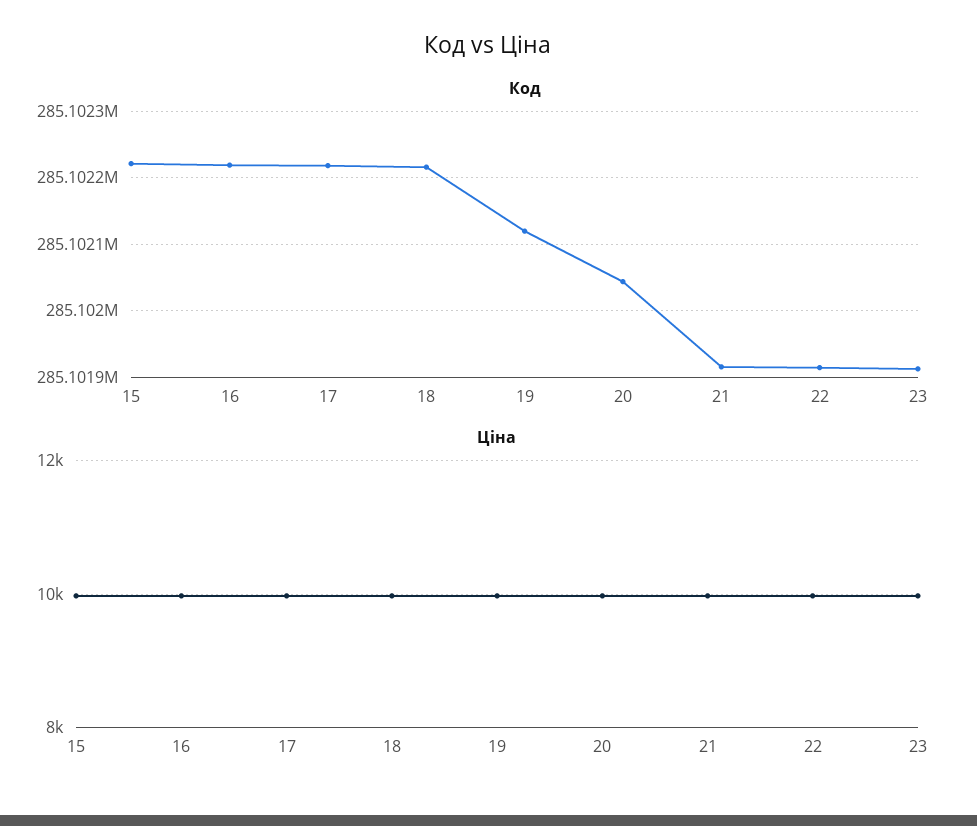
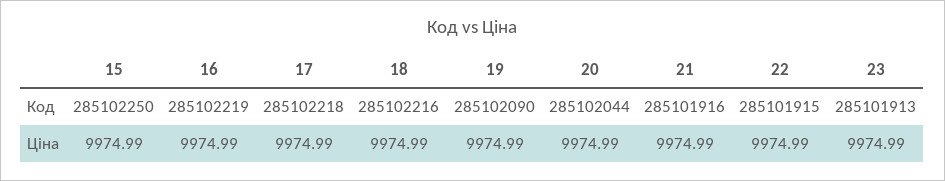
  {
    "Код": {
-     "15": 285102220,
+     "15": 285102250,
      "16": 285102219,
      "17": 285102218,
      "18": 285102216,
-     "19": 285102120,
+     "19": 285102090,
      "20": 285102044,
      "21": 285101916,
      "22": 285101915,
      "23": 285101913
    },
    "Ціна": {
      "15": 9974.99,
      "16": 9974.99,
      "17": 9974.99,
      "18": 9974.99,
      "19": 9974.99,
      "20": 9974.99,
      "21": 9974.99,
      "22": 9974.99,
      "23": 9974.99
    }
  }

